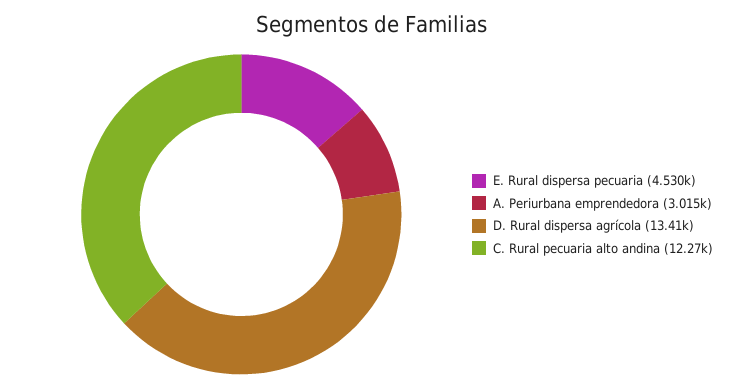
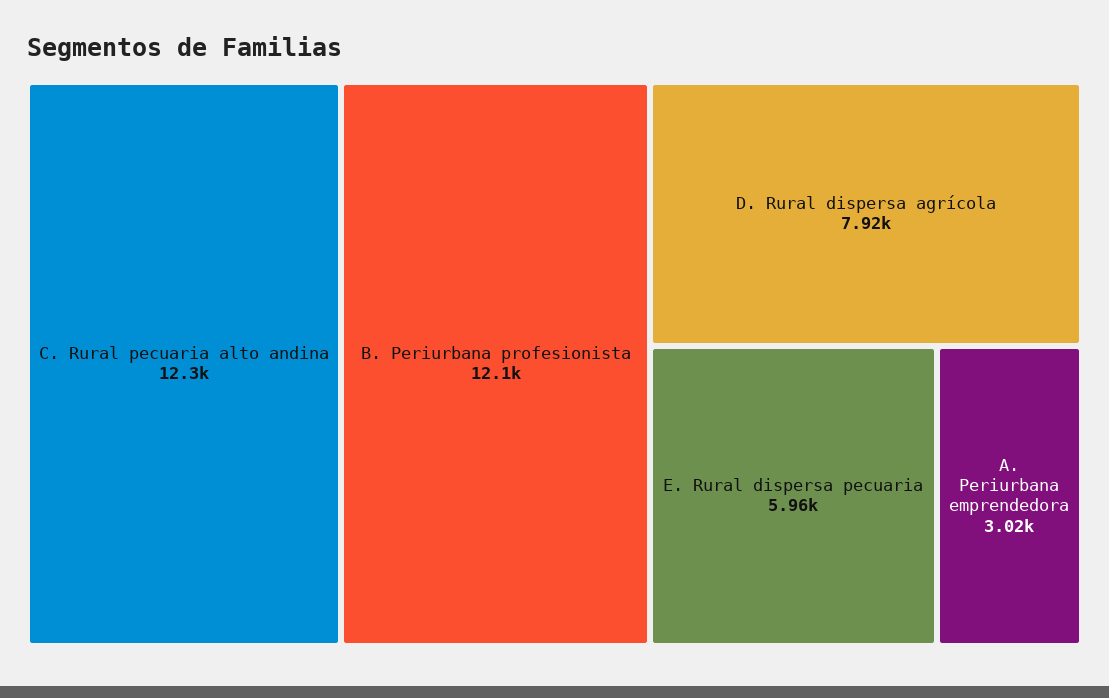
  {
-   "E. Rural dispersa pecuaria": 4530,
+   "E. Rural dispersa pecuaria": 5960,
    "A. Periurbana emprendedora": 3015,
-   "D. Rural dispersa agrícola": 13410,
+   "D. Rural dispersa agrícola": 7920,
-   "C. Rural pecuaria alto andina": 12270
+   "C. Rural pecuaria alto andina": 12270,
+   "B. Periurbana profesionista": 12100
  }

